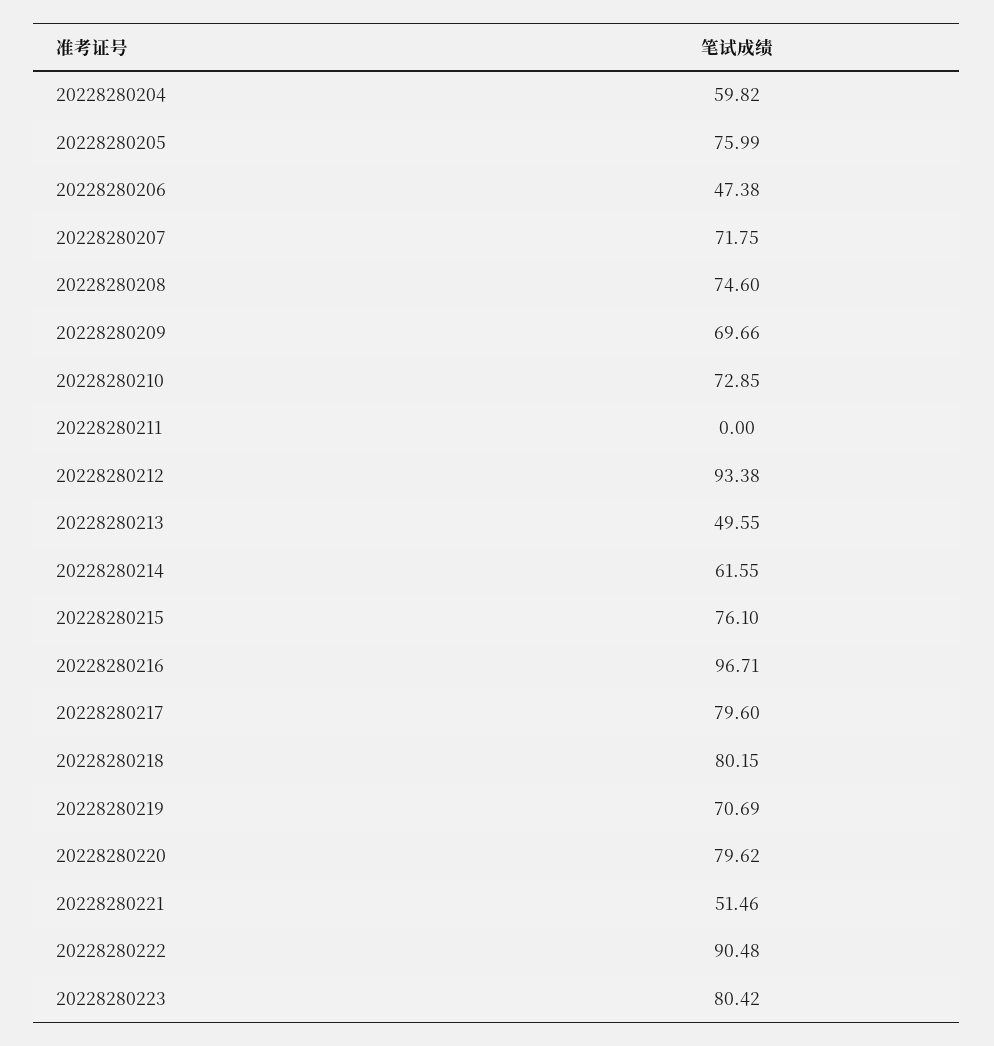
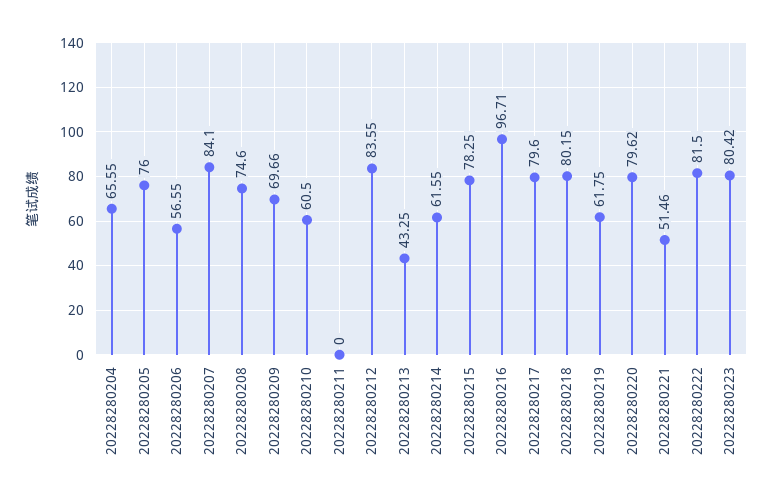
  {
-   "20228280204": 59.82,
+   "20228280204": 65.55,
-   "20228280205": 75.99,
+   "20228280205": 76,
-   "20228280206": 47.38,
+   "20228280206": 56.55,
-   "20228280207": 71.75,
+   "20228280207": 84.1,
    "20228280208": 74.6,
    "20228280209": 69.66,
-   "20228280210": 72.85,
+   "20228280210": 60.5,
    "20228280211": 0,
-   "20228280212": 93.38,
+   "20228280212": 83.55,
-   "20228280213": 49.55,
+   "20228280213": 43.25,
    "20228280214": 61.55,
-   "20228280215": 76.1,
+   "20228280215": 78.25,
    "20228280216": 96.71,
    "20228280217": 79.6,
    "20228280218": 80.15,
-   "20228280219": 70.69,
+   "20228280219": 61.75,
    "20228280220": 79.62,
    "20228280221": 51.46,
-   "20228280222": 90.48,
+   "20228280222": 81.5,
    "20228280223": 80.42
  }

